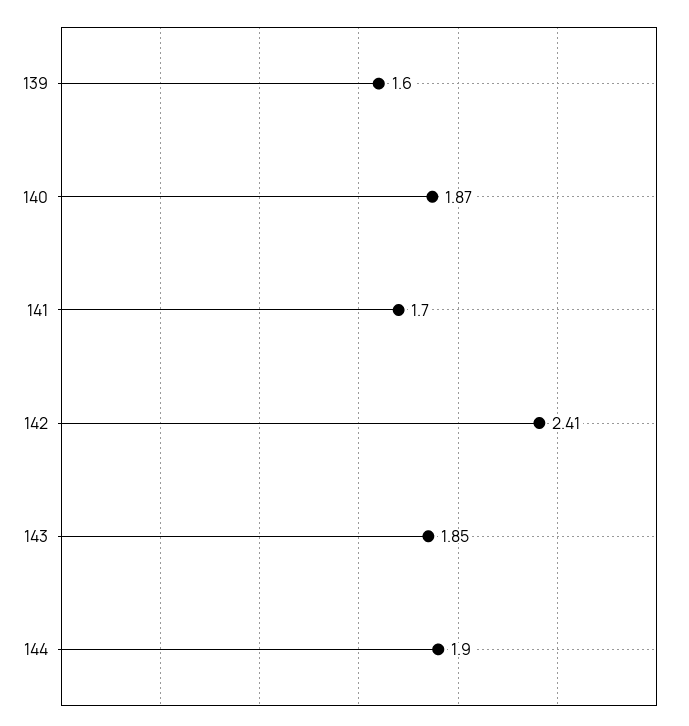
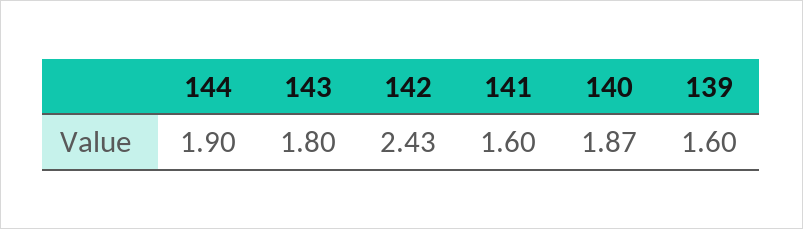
  {
    "139": 1.6,
    "140": 1.87,
-   "141": 1.7,
+   "141": 1.6,
-   "142": 2.41,
+   "142": 2.43,
-   "143": 1.85,
+   "143": 1.8,
    "144": 1.9
  }

